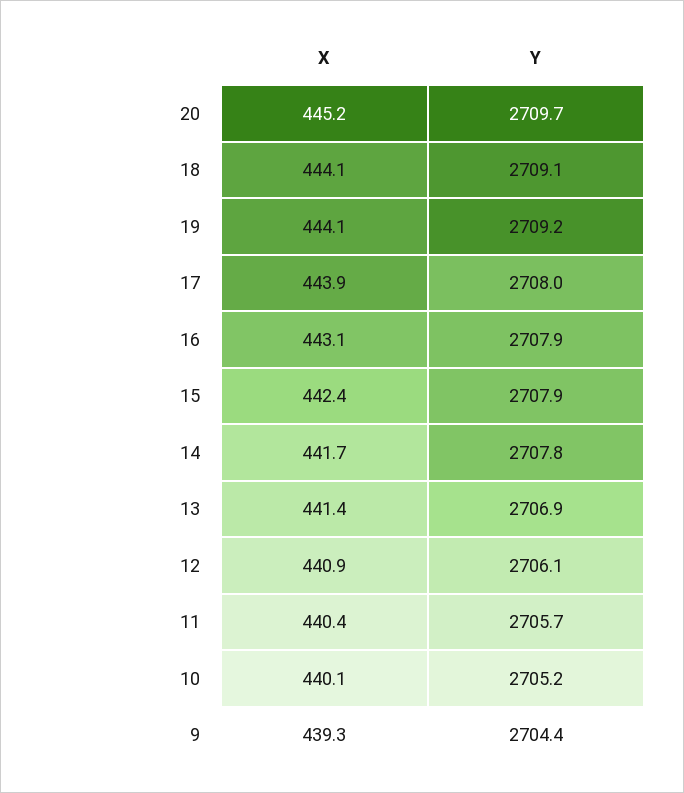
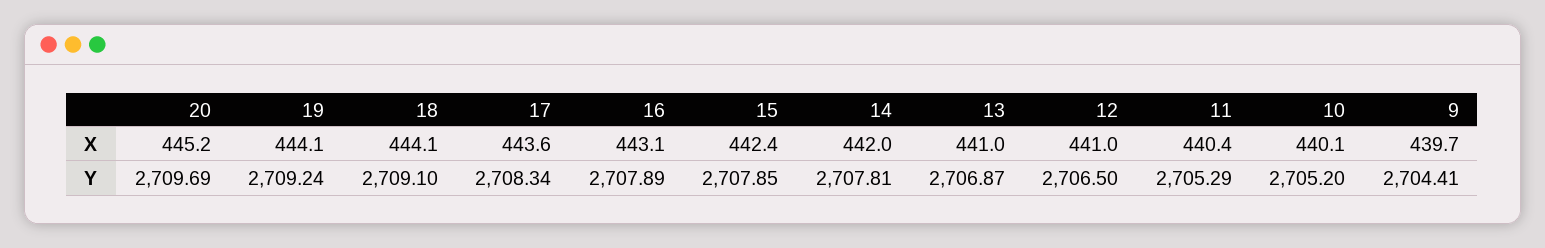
  {
    "X": {
      "20": 445.2,
      "18": 444.1,
      "19": 444.1,
-     "17": 443.9,
+     "17": 443.6,
      "16": 443.1,
      "15": 442.4,
-     "14": 441.7,
+     "14": 442,
-     "13": 441.4,
+     "13": 441,
-     "12": 440.9,
+     "12": 441,
      "11": 440.4,
      "10": 440.1,
-     "9": 439.3
+     "9": 439.7
    },
    "Y": {
      "20": 2709.69,
      "18": 2709.1,
      "19": 2709.24,
-     "17": 2708,
+     "17": 2708.34,
      "16": 2707.89,
      "15": 2707.85,
      "14": 2707.81,
      "13": 2706.87,
-     "12": 2706.1,
+     "12": 2706.5,
-     "11": 2705.7,
+     "11": 2705.29,
      "10": 2705.2,
      "9": 2704.41
    }
  }

